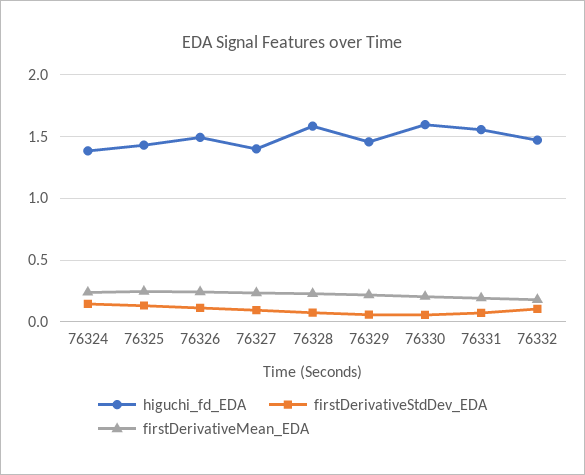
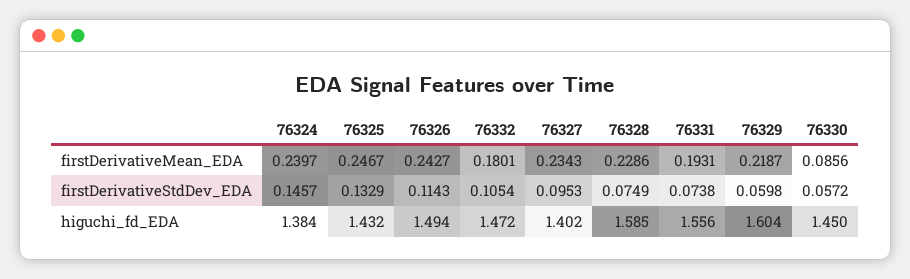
  {
    "higuchi_fd_EDA": {
      "76324": 1.384,
      "76325": 1.432,
      "76326": 1.494,
      "76327": 1.402,
      "76328": 1.585,
-     "76329": 1.45,
+     "76329": 1.604,
-     "76330": 1.6,
+     "76330": 1.45,
      "76331": 1.556,
      "76332": 1.472
    },
    "firstDerivativeStdDev_EDA": {
      "76324": 0.1457,
      "76325": 0.1329,
      "76326": 0.1143,
      "76327": 0.0953,
      "76328": 0.0749,
      "76329": 0.0598,
      "76330": 0.0572,
      "76331": 0.0738,
      "76332": 0.1054
    },
    "firstDerivativeMean_EDA": {
      "76324": 0.2397,
      "76325": 0.2467,
      "76326": 0.2427,
      "76327": 0.2343,
      "76328": 0.2286,
      "76329": 0.2187,
-     "76330": 0.2,
+     "76330": 0.0856,
      "76331": 0.1931,
      "76332": 0.1801
    }
  }

